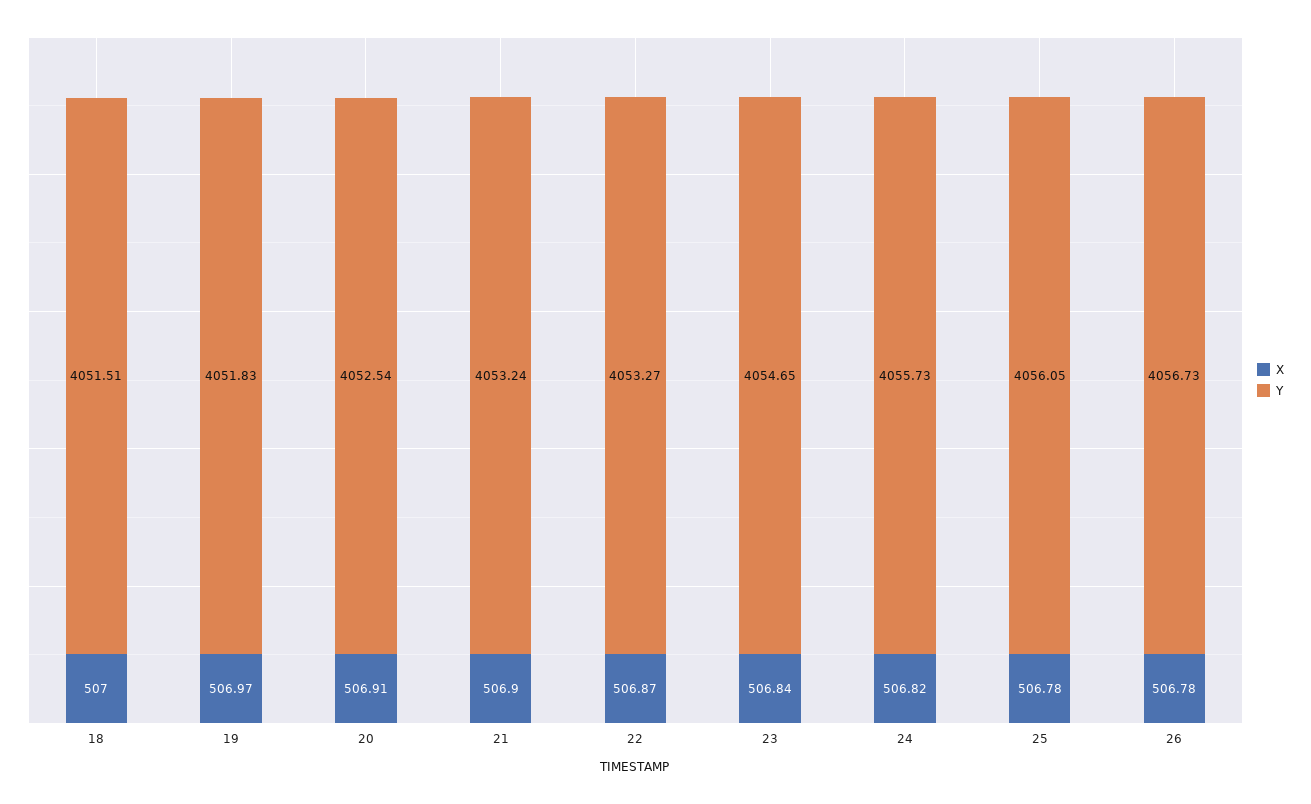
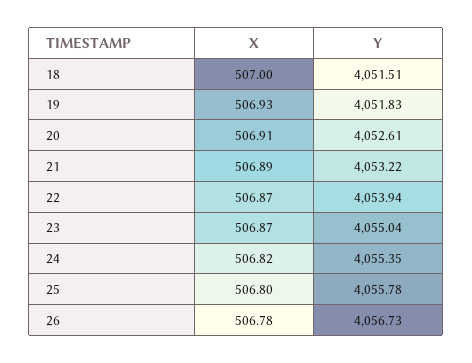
  {
    "X": {
      "18": 507,
-     "19": 506.97,
+     "19": 506.93,
      "20": 506.91,
-     "21": 506.9,
+     "21": 506.89,
      "22": 506.87,
-     "23": 506.84,
+     "23": 506.87,
      "24": 506.82,
-     "25": 506.78,
+     "25": 506.8,
      "26": 506.78
    },
    "Y": {
      "18": 4051.51,
      "19": 4051.83,
-     "20": 4052.54,
+     "20": 4052.61,
-     "21": 4053.24,
+     "21": 4053.22,
-     "22": 4053.27,
+     "22": 4053.94,
-     "23": 4054.65,
+     "23": 4055.04,
-     "24": 4055.73,
+     "24": 4055.35,
-     "25": 4056.05,
+     "25": 4055.78,
      "26": 4056.73
    }
  }

